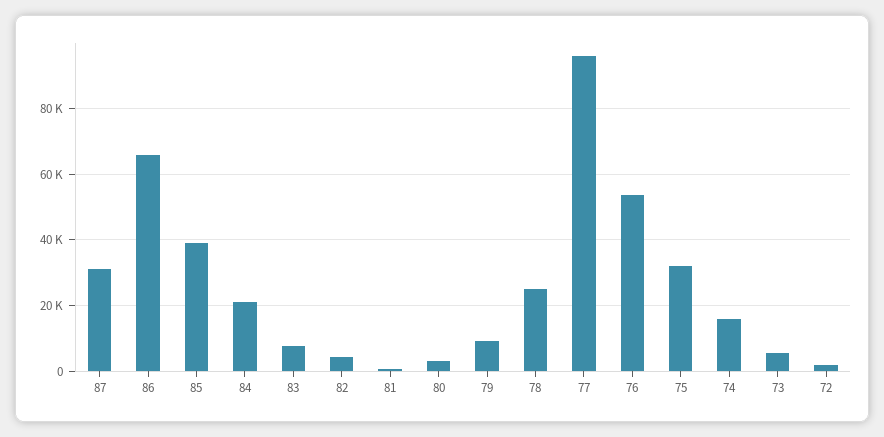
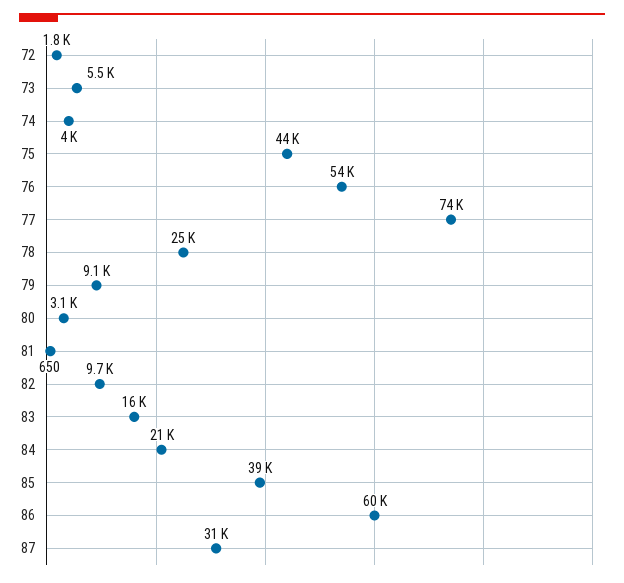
  {
    "87": 31000,
-   "86": 66000,
+   "86": 60000,
    "85": 39000,
    "84": 21000,
-   "83": 8000,
+   "83": 16000,
-   "82": 4000,
+   "82": 9700,
    "81": 650,
    "80": 3100,
    "79": 9100,
    "78": 25000,
-   "77": 96000,
+   "77": 74000,
    "76": 54000,
-   "75": 32000,
+   "75": 44000,
-   "74": 16000,
+   "74": 4000,
    "73": 5500,
    "72": 1800
  }

